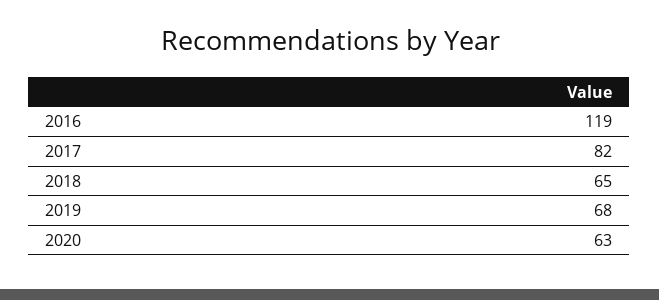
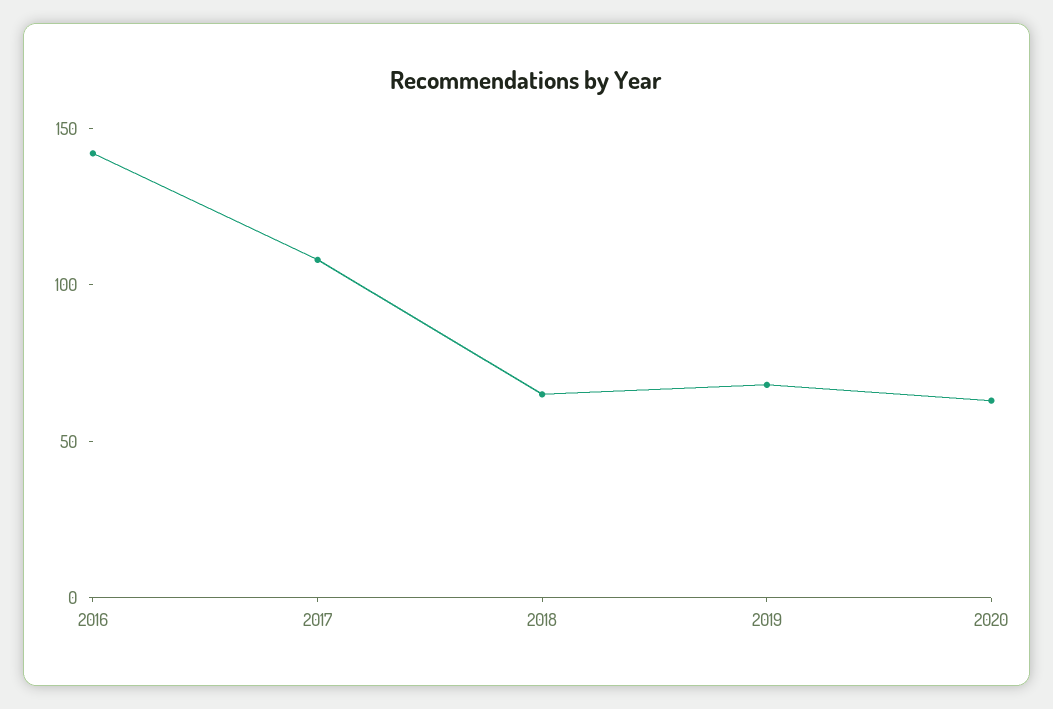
  {
-   "2016": 119,
+   "2016": 140,
-   "2017": 82,
+   "2017": 110,
    "2018": 65,
    "2019": 68,
    "2020": 63
  }

